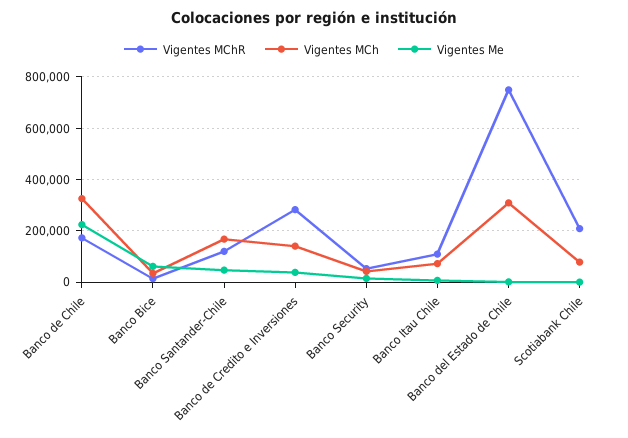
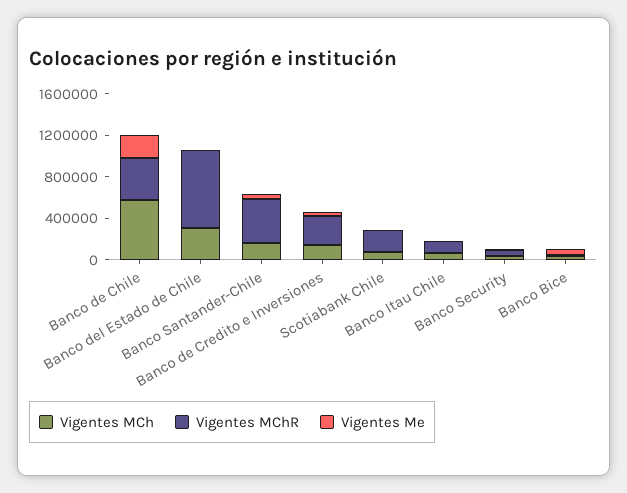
  {
    "Vigentes MChR": {
-     "Banco de Chile": 175000,
+     "Banco de Chile": 400000,
      "Banco Bice": 25000,
-     "Banco Santander-Chile": 125000,
+     "Banco Santander-Chile": 400000,
      "Banco de Credito e Inversiones": 275000,
      "Banco Security": 50000,
      "Banco Itau Chile": 100000,
      "Banco del Estado de Chile": 750000,
      "Scotiabank Chile": 200000
    },
    "Vigentes MCh": {
-     "Banco de Chile": 325000,
+     "Banco de Chile": 600000,
      "Banco Bice": 25000,
      "Banco Santander-Chile": 175000,
      "Banco de Credito e Inversiones": 150000,
      "Banco Security": 50000,
      "Banco Itau Chile": 75000,
      "Banco del Estado de Chile": 300000,
      "Scotiabank Chile": 75000
    },
    "Vigentes Me": {
      "Banco de Chile": 225000,
      "Banco Bice": 50000,
      "Banco Santander-Chile": 50000,
      "Banco de Credito e Inversiones": 50000,
      "Banco Security": 25000,
      "Banco Itau Chile": 0,
      "Banco del Estado de Chile": 0,
      "Scotiabank Chile": 0
    }
  }

